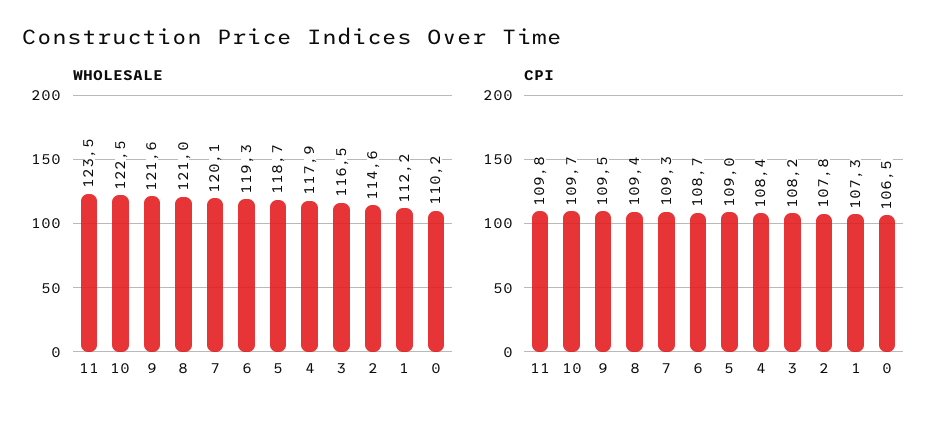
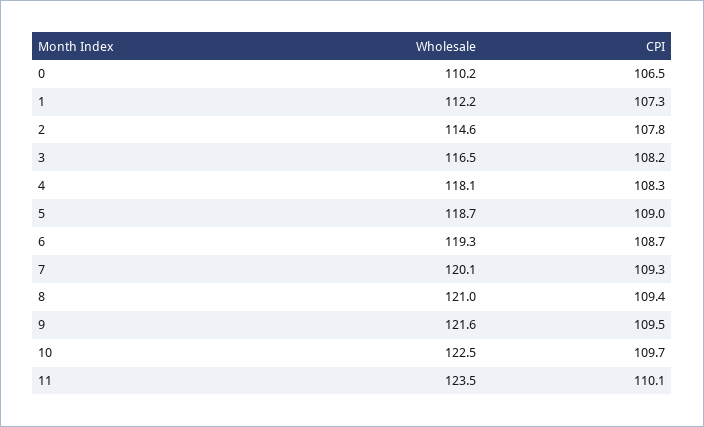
  {
    "WHOLESALE": {
      "11": 123.5,
      "10": 122.5,
      "9": 121.6,
      "8": 121,
      "7": 120.1,
      "6": 119.3,
      "5": 118.7,
-     "4": 117.9,
+     "4": 118.1,
      "3": 116.5,
      "2": 114.6,
      "1": 112.2,
      "0": 110.2
    },
    "CPI": {
-     "11": 109.8,
+     "11": 110.1,
      "10": 109.7,
      "9": 109.5,
      "8": 109.4,
      "7": 109.3,
      "6": 108.7,
      "5": 109,
-     "4": 108.4,
+     "4": 108.3,
      "3": 108.2,
      "2": 107.8,
      "1": 107.3,
      "0": 106.5
    }
  }

